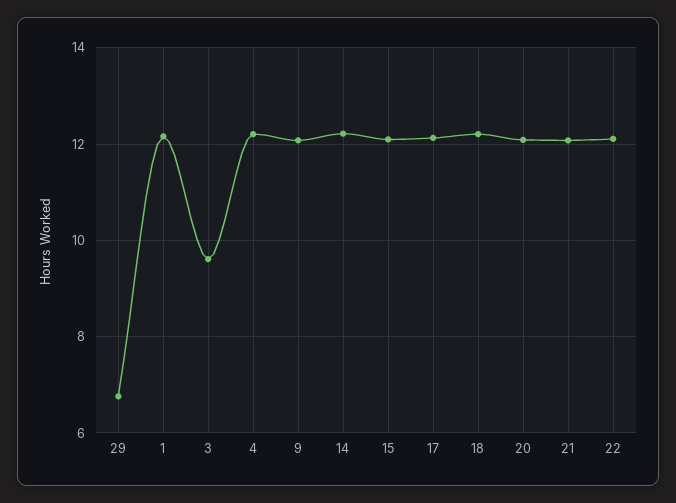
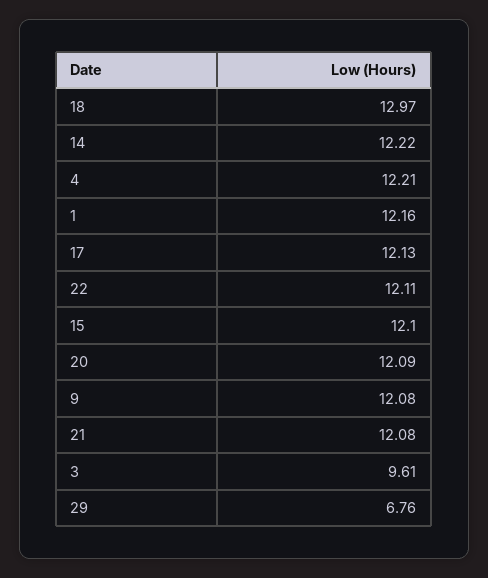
  {
    "29": 6.76,
    "1": 12.16,
    "3": 9.61,
    "4": 12.21,
    "9": 12.08,
    "14": 12.22,
    "15": 12.1,
    "17": 12.13,
-   "18": 12.2,
+   "18": 12.97,
    "20": 12.09,
    "21": 12.08,
    "22": 12.11
  }

